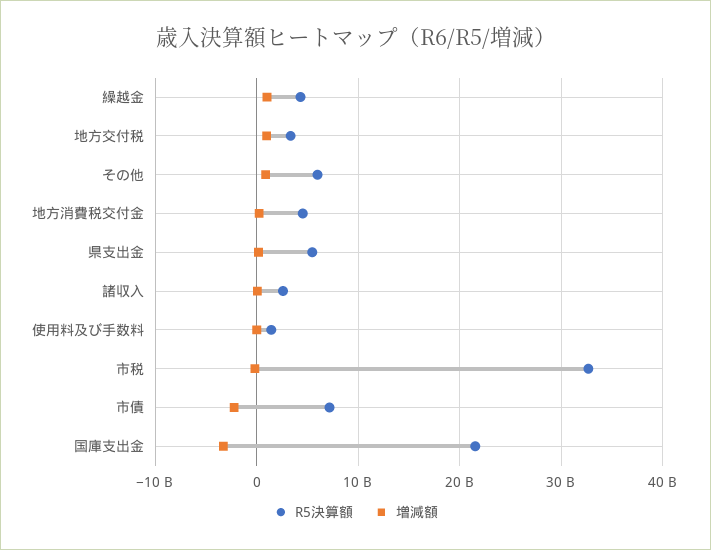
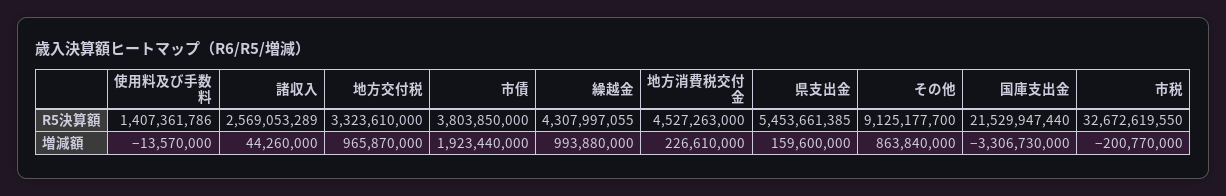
  {
    "R5決算額": {
      "繰越金": 4307997055,
      "地方交付税": 3323610000,
-     "その他": 6000000000,
+     "その他": 9125177700,
      "地方消費税交付金": 4527263000,
      "県支出金": 5453661385,
      "諸収入": 2569053289,
      "使用料及び手数料": 1407361786,
      "市税": 32672619550,
-     "市債": 7000000000,
+     "市債": 3803850000,
      "国庫支出金": 21529947440
    },
    "増減額": {
      "繰越金": 993880000,
      "地方交付税": 965870000,
      "その他": 863840000,
      "地方消費税交付金": 226610000,
      "県支出金": 159600000,
      "諸収入": 44260000,
      "使用料及び手数料": -13570000,
      "市税": -200770000,
-     "市債": -2000000000,
+     "市債": 1923440000,
      "国庫支出金": -3306730000
    }
  }

